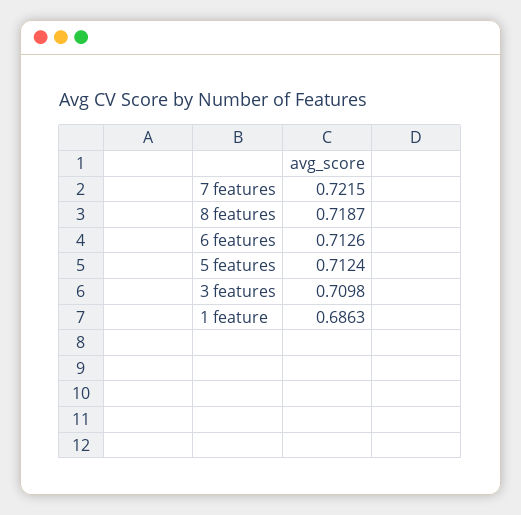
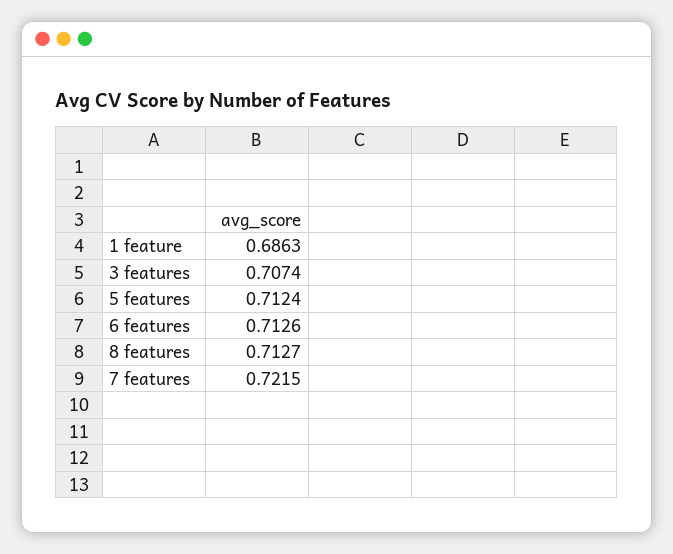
  {
    "7 features": 0.7215,
-   "8 features": 0.7187,
+   "8 features": 0.7127,
    "6 features": 0.7126,
    "5 features": 0.7124,
-   "3 features": 0.7098,
+   "3 features": 0.7074,
    "1 feature": 0.6863
  }

